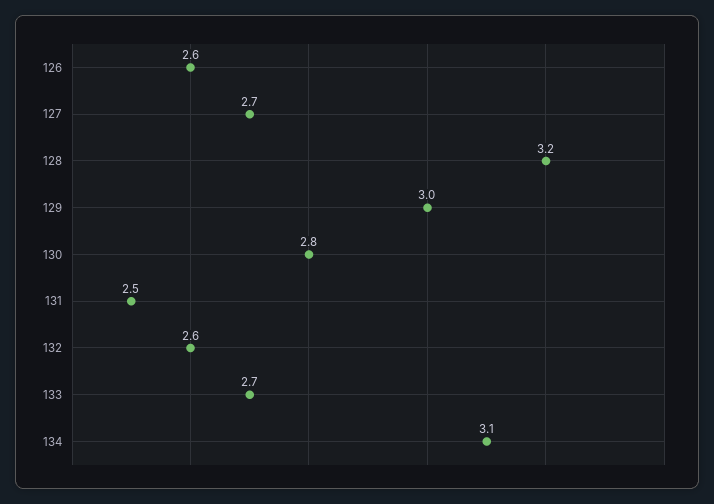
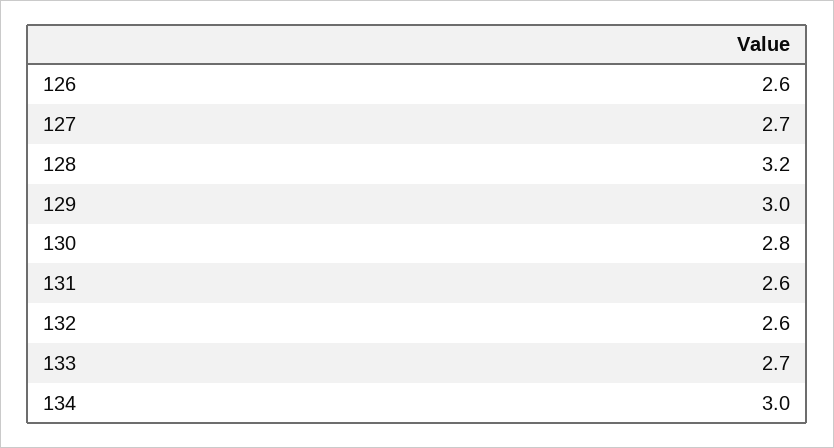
  {
    "126": 2.6,
    "127": 2.7,
    "128": 3.2,
    "129": 3,
    "130": 2.8,
-   "131": 2.5,
+   "131": 2.6,
    "132": 2.6,
    "133": 2.7,
-   "134": 3.1
+   "134": 3
  }

